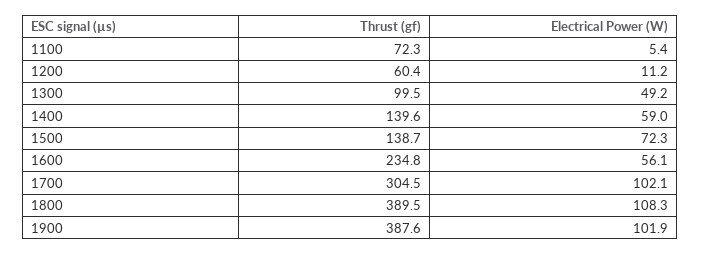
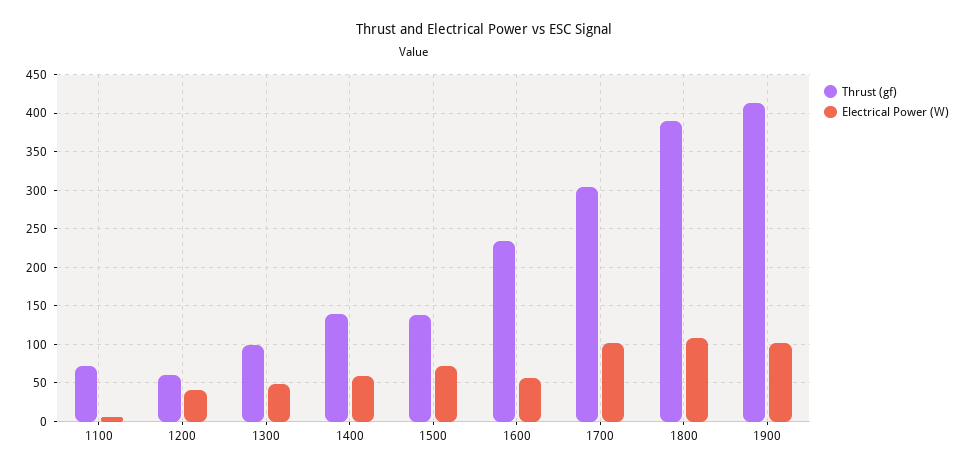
  {
    "Thrust (gf)": {
      "1100": 72.3,
      "1200": 60.4,
      "1300": 99.5,
      "1400": 139.6,
      "1500": 138.7,
      "1600": 234.8,
      "1700": 304.5,
      "1800": 389.5,
-     "1900": 387.6
+     "1900": 410
    },
    "Electrical Power (W)": {
      "1100": 5.4,
-     "1200": 11.2,
+     "1200": 40,
      "1300": 49.2,
      "1400": 59,
      "1500": 72.3,
      "1600": 56.1,
      "1700": 102.1,
      "1800": 108.3,
      "1900": 101.9
    }
  }

